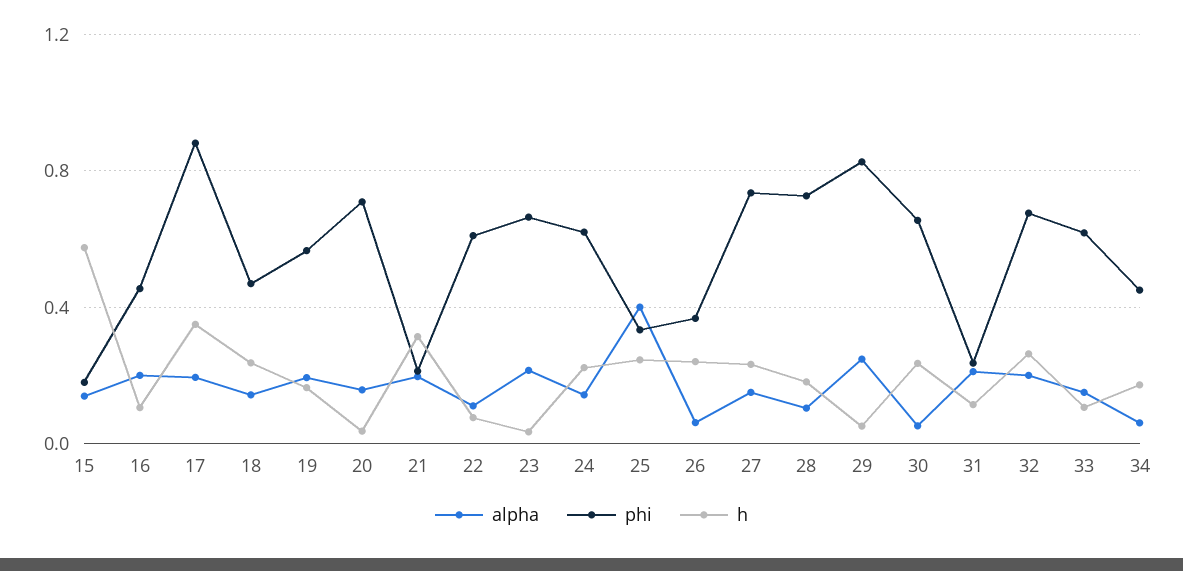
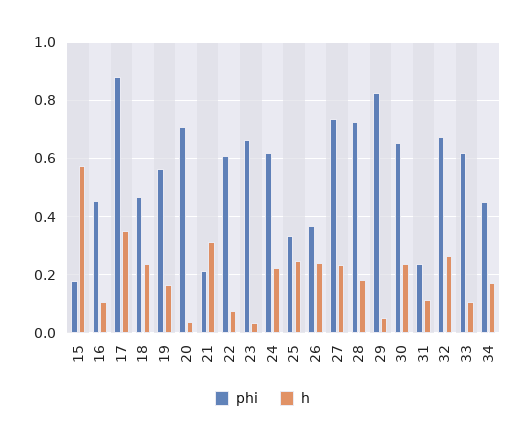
  {
-   "alpha": {
-     "15": 0.15,
-     "16": 0.2,
-     "17": 0.2,
-     "18": 0.15,
-     "19": 0.2,
-     "20": 0.15,
-     "21": 0.2,
-     "22": 0.1,
-     "23": 0.2,
-     "24": 0.15,
-     "25": 0.4,
-     "26": 0.05,
-     "27": 0.15,
-     "28": 0.1,
-     "29": 0.25,
-     "30": 0.05,
-     "31": 0.2,
-     "32": 0.2,
-     "33": 0.15,
-     "34": 0.05
-   },
    "phi": {
      "15": 0.175,
      "16": 0.45,
      "17": 0.875,
      "18": 0.475,
      "19": 0.575,
      "20": 0.7,
      "21": 0.2,
      "22": 0.6,
      "23": 0.675,
      "24": 0.625,
      "25": 0.325,
      "26": 0.375,
      "27": 0.725,
      "28": 0.725,
      "29": 0.825,
      "30": 0.65,
      "31": 0.225,
      "32": 0.675,
      "33": 0.625,
      "34": 0.45
    },
    "h": {
      "15": 0.575,
      "16": 0.1,
      "17": 0.35,
      "18": 0.225,
      "19": 0.175,
      "20": 0.025,
      "21": 0.325,
      "22": 0.075,
      "23": 0.025,
      "24": 0.225,
      "25": 0.25,
      "26": 0.25,
      "27": 0.225,
      "28": 0.175,
      "29": 0.05,
      "30": 0.225,
      "31": 0.125,
      "32": 0.275,
      "33": 0.1,
      "34": 0.175
    }
  }

